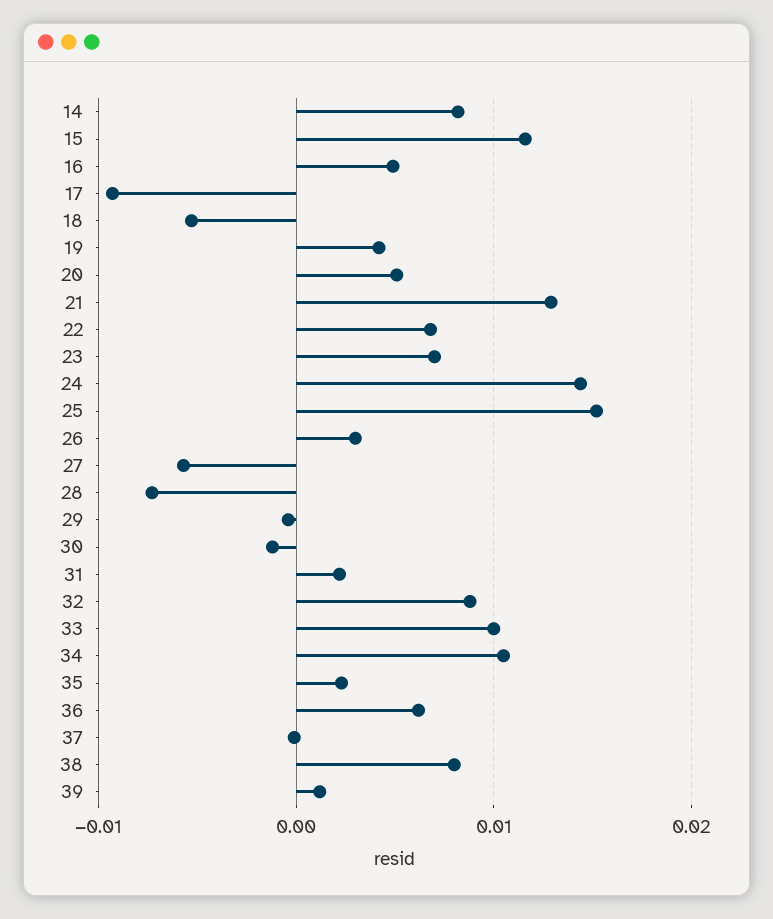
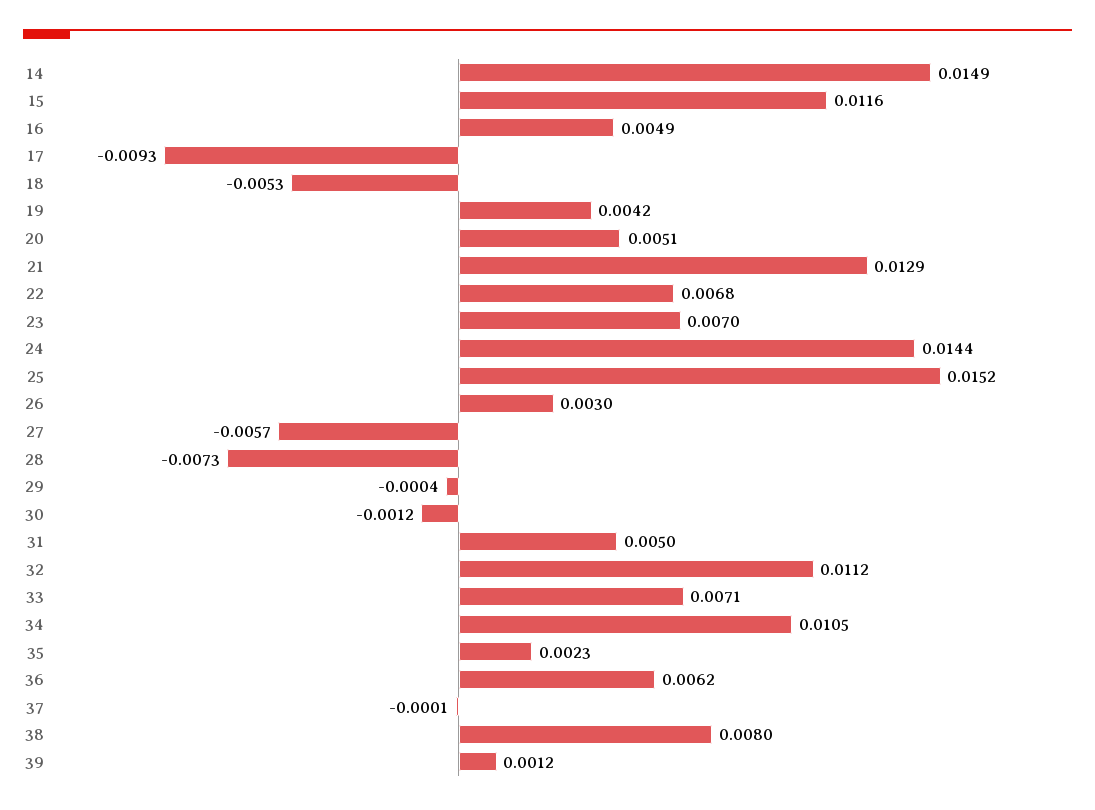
  {
-   "14": 0.008,
+   "14": 0.0149,
    "15": 0.0116,
    "16": 0.0049,
    "17": -0.0093,
    "18": -0.0053,
    "19": 0.0042,
    "20": 0.0051,
    "21": 0.0129,
    "22": 0.0068,
    "23": 0.007,
    "24": 0.0144,
    "25": 0.0152,
    "26": 0.003,
    "27": -0.0057,
    "28": -0.0073,
    "29": -0.0004,
    "30": -0.0012,
-   "31": 0.002,
+   "31": 0.005,
-   "32": 0.009,
+   "32": 0.0112,
-   "33": 0.01,
+   "33": 0.0071,
    "34": 0.0105,
    "35": 0.0023,
    "36": 0.0062,
    "37": -0.0001,
    "38": 0.008,
    "39": 0.0012
  }

